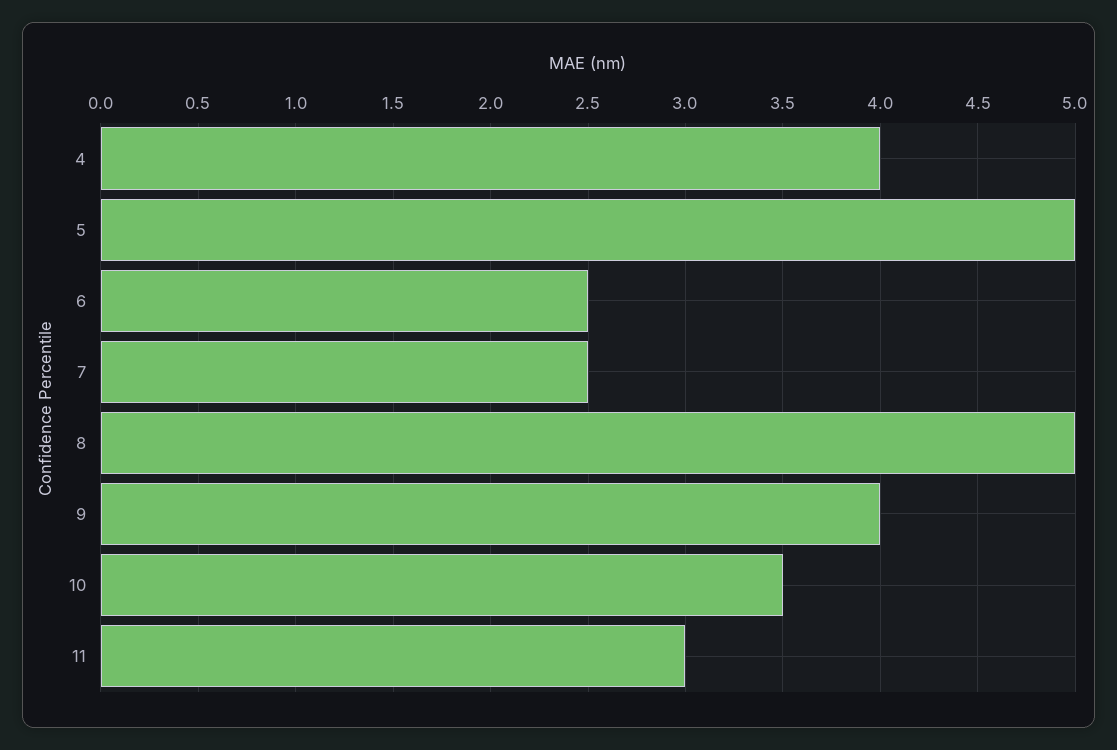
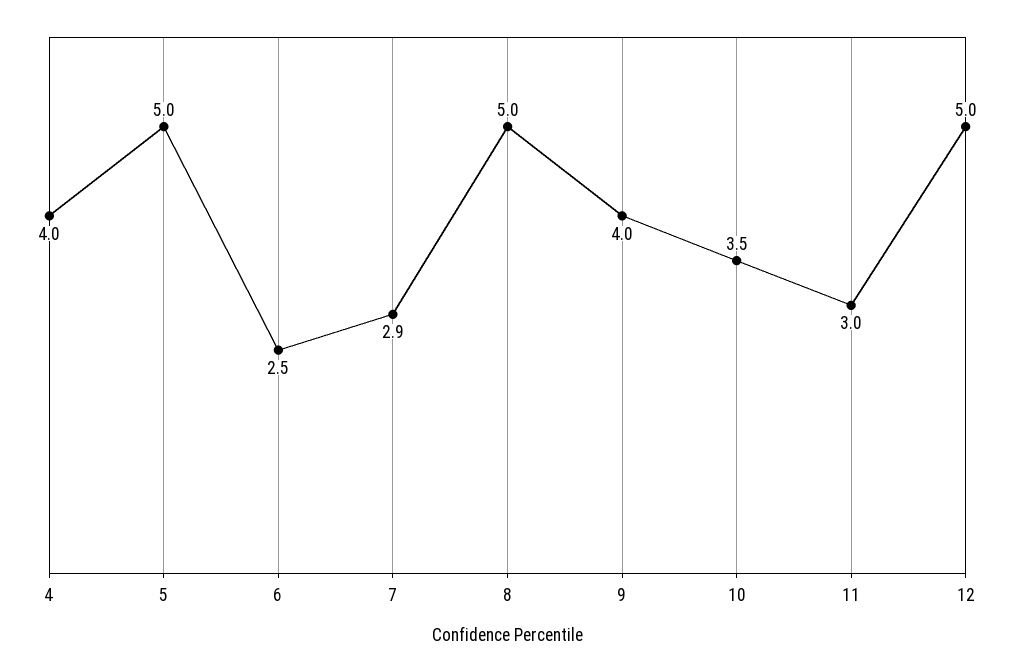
  {
    "4": 4,
    "5": 5,
    "6": 2.5,
-   "7": 2.5,
+   "7": 2.9,
    "8": 5,
    "9": 4,
    "10": 3.5,
-   "11": 3
+   "11": 3,
+   "12": 5
  }

